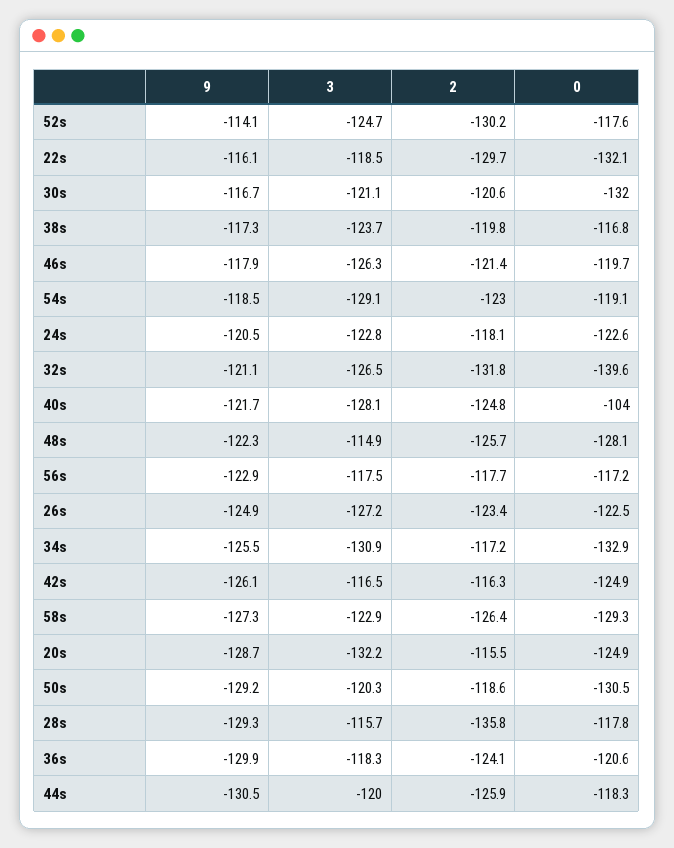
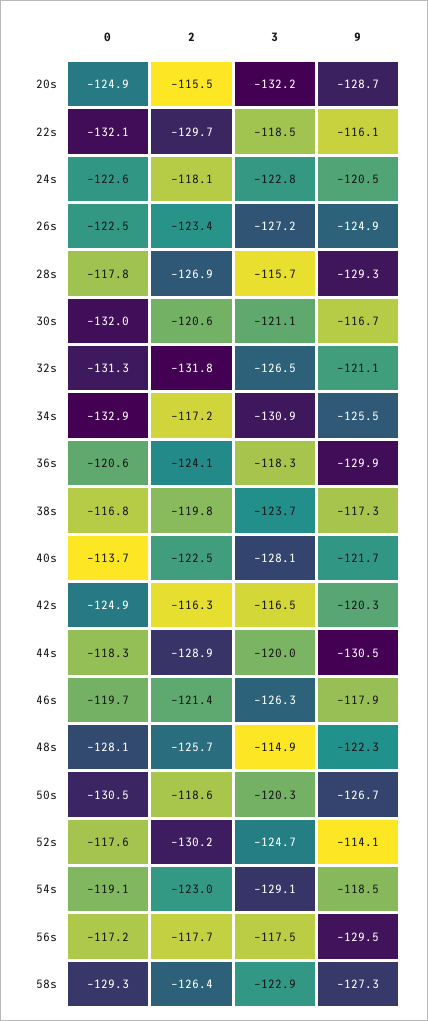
  {
    "9": {
      "52s": -114.1,
      "22s": -116.1,
      "30s": -116.7,
      "38s": -117.3,
      "46s": -117.9,
      "54s": -118.5,
      "24s": -120.5,
      "32s": -121.1,
      "40s": -121.7,
      "48s": -122.3,
-     "56s": -122.9,
+     "56s": -129.5,
      "26s": -124.9,
      "34s": -125.5,
-     "42s": -126.1,
+     "42s": -120.3,
      "58s": -127.3,
      "20s": -128.7,
-     "50s": -129.2,
+     "50s": -126.7,
      "28s": -129.3,
      "36s": -129.9,
      "44s": -130.5
    },
    "3": {
      "52s": -124.7,
      "22s": -118.5,
      "30s": -121.1,
      "38s": -123.7,
      "46s": -126.3,
      "54s": -129.1,
      "24s": -122.8,
      "32s": -126.5,
      "40s": -128.1,
      "48s": -114.9,
      "56s": -117.5,
      "26s": -127.2,
      "34s": -130.9,
      "42s": -116.5,
      "58s": -122.9,
      "20s": -132.2,
      "50s": -120.3,
      "28s": -115.7,
      "36s": -118.3,
      "44s": -120
    },
    "2": {
      "52s": -130.2,
      "22s": -129.7,
      "30s": -120.6,
      "38s": -119.8,
      "46s": -121.4,
      "54s": -123,
      "24s": -118.1,
      "32s": -131.8,
-     "40s": -124.8,
+     "40s": -122.5,
      "48s": -125.7,
      "56s": -117.7,
      "26s": -123.4,
      "34s": -117.2,
      "42s": -116.3,
      "58s": -126.4,
      "20s": -115.5,
      "50s": -118.6,
-     "28s": -135.8,
+     "28s": -126.9,
      "36s": -124.1,
-     "44s": -125.9
+     "44s": -128.9
    },
    "0": {
      "52s": -117.6,
      "22s": -132.1,
      "30s": -132,
      "38s": -116.8,
      "46s": -119.7,
      "54s": -119.1,
      "24s": -122.6,
-     "32s": -139.6,
+     "32s": -131.3,
-     "40s": -104,
+     "40s": -113.7,
      "48s": -128.1,
      "56s": -117.2,
      "26s": -122.5,
      "34s": -132.9,
      "42s": -124.9,
      "58s": -129.3,
      "20s": -124.9,
      "50s": -130.5,
      "28s": -117.8,
      "36s": -120.6,
      "44s": -118.3
    }
  }

